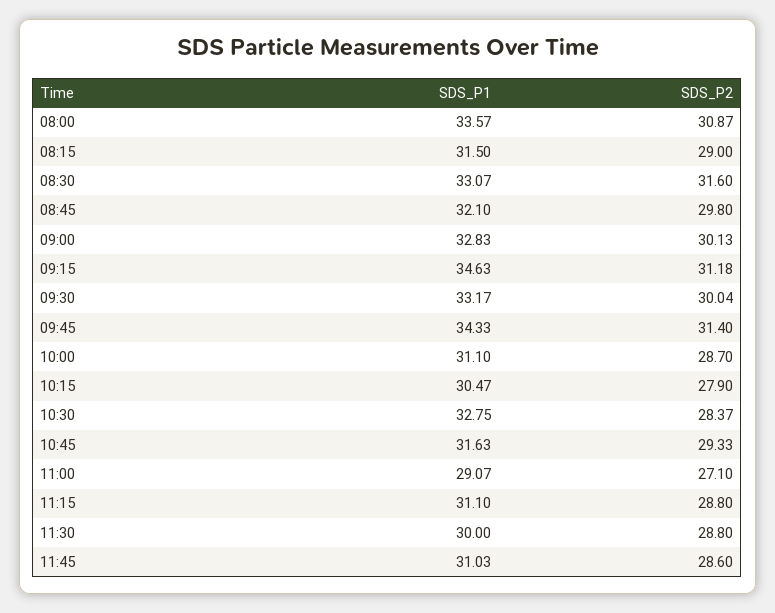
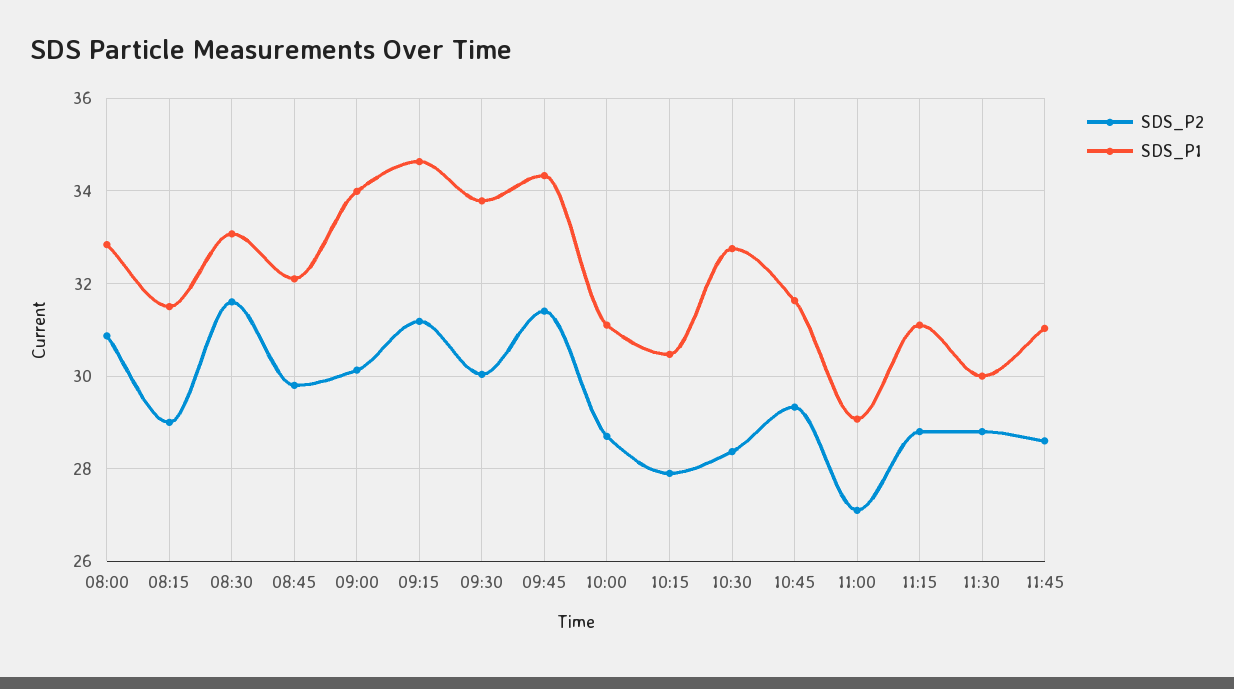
  {
    "SDS_P1": {
-     "08:00": 33.57,
+     "08:00": 32.8,
      "08:15": 31.5,
      "08:30": 33.07,
      "08:45": 32.1,
-     "09:00": 32.83,
+     "09:00": 34,
      "09:15": 34.63,
-     "09:30": 33.17,
+     "09:30": 33.8,
      "09:45": 34.33,
      "10:00": 31.1,
      "10:15": 30.47,
      "10:30": 32.75,
      "10:45": 31.63,
      "11:00": 29.07,
      "11:15": 31.1,
      "11:30": 30,
      "11:45": 31.03
    },
    "SDS_P2": {
      "08:00": 30.87,
      "08:15": 29,
      "08:30": 31.6,
      "08:45": 29.8,
      "09:00": 30.13,
      "09:15": 31.18,
      "09:30": 30.04,
      "09:45": 31.4,
      "10:00": 28.7,
      "10:15": 27.9,
      "10:30": 28.37,
      "10:45": 29.33,
      "11:00": 27.1,
      "11:15": 28.8,
      "11:30": 28.8,
      "11:45": 28.6
    }
  }

